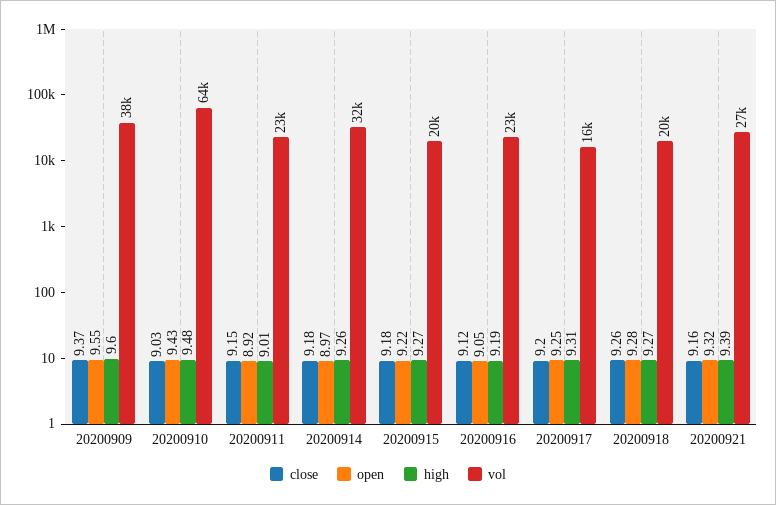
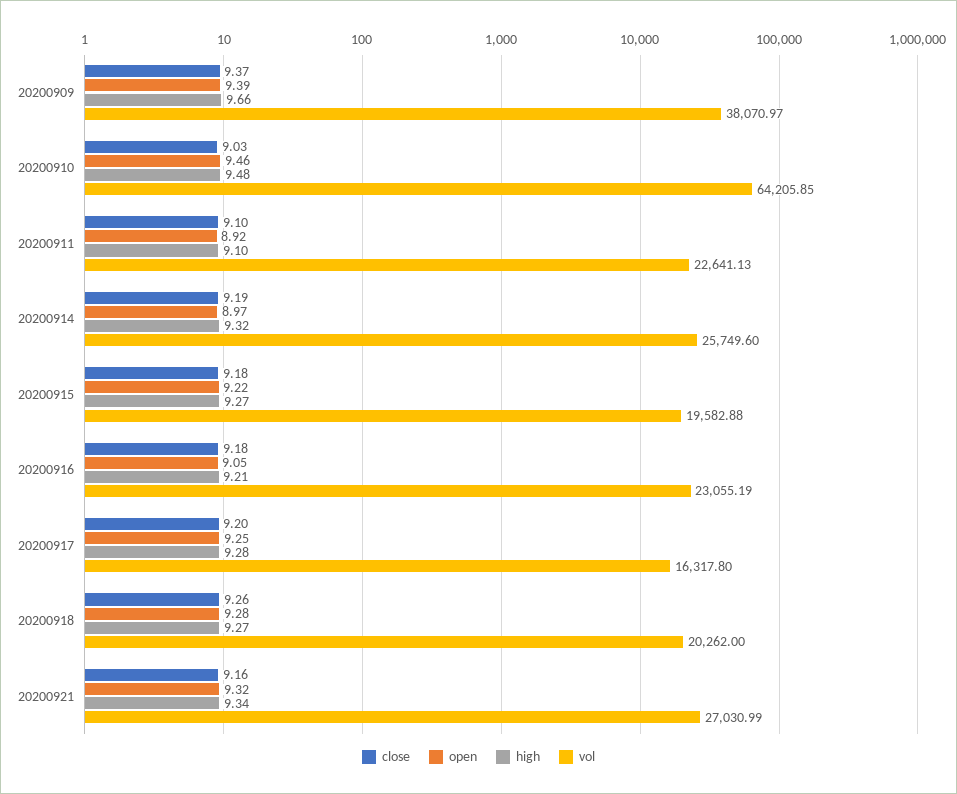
  {
    "close": {
      "20200909": 9.37,
      "20200910": 9.03,
-     "20200911": 9.15,
+     "20200911": 9.1,
-     "20200914": 9.18,
+     "20200914": 9.19,
      "20200915": 9.18,
-     "20200916": 9.12,
+     "20200916": 9.18,
      "20200917": 9.2,
      "20200918": 9.26,
      "20200921": 9.16
    },
    "open": {
-     "20200909": 9.55,
+     "20200909": 9.39,
-     "20200910": 9.43,
+     "20200910": 9.46,
      "20200911": 8.92,
      "20200914": 8.97,
      "20200915": 9.22,
      "20200916": 9.05,
      "20200917": 9.25,
      "20200918": 9.28,
      "20200921": 9.32
    },
    "high": {
-     "20200909": 9.6,
+     "20200909": 9.66,
      "20200910": 9.48,
-     "20200911": 9.01,
+     "20200911": 9.1,
-     "20200914": 9.26,
+     "20200914": 9.32,
      "20200915": 9.27,
-     "20200916": 9.19,
+     "20200916": 9.21,
-     "20200917": 9.31,
+     "20200917": 9.28,
      "20200918": 9.27,
-     "20200921": 9.39
+     "20200921": 9.34
    },
    "vol": {
      "20200909": 38070.97,
      "20200910": 64205.85,
      "20200911": 22641.13,
-     "20200914": 32000,
+     "20200914": 25749.6,
      "20200915": 19582.88,
      "20200916": 23055.19,
      "20200917": 16317.8,
      "20200918": 20262,
      "20200921": 27030.99
    }
  }

